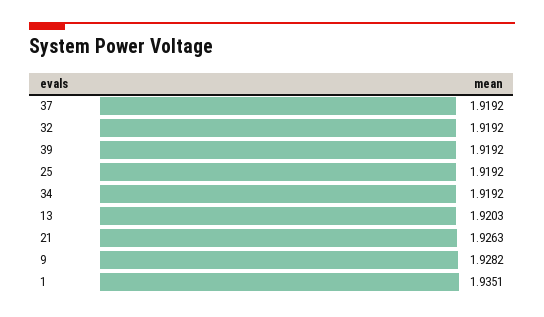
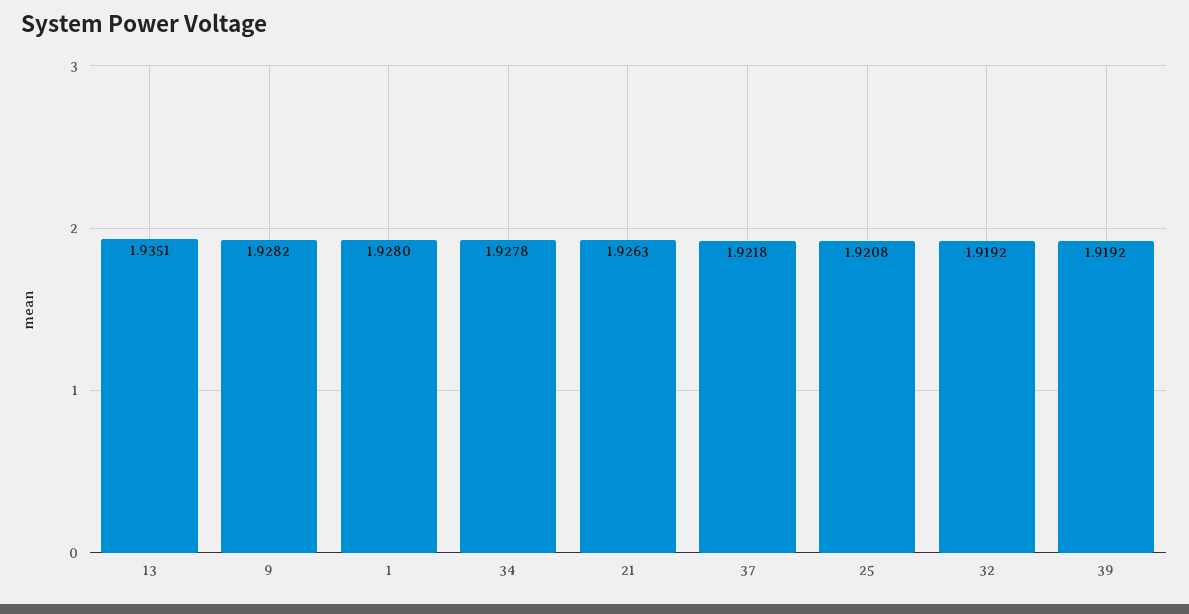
  {
-   "37": 1.9192,
+   "37": 1.9218,
    "32": 1.9192,
    "39": 1.9192,
-   "25": 1.9192,
+   "25": 1.9208,
-   "34": 1.9192,
+   "34": 1.9278,
-   "13": 1.9203,
+   "13": 1.9351,
    "21": 1.9263,
    "9": 1.9282,
-   "1": 1.9351
+   "1": 1.928
  }

